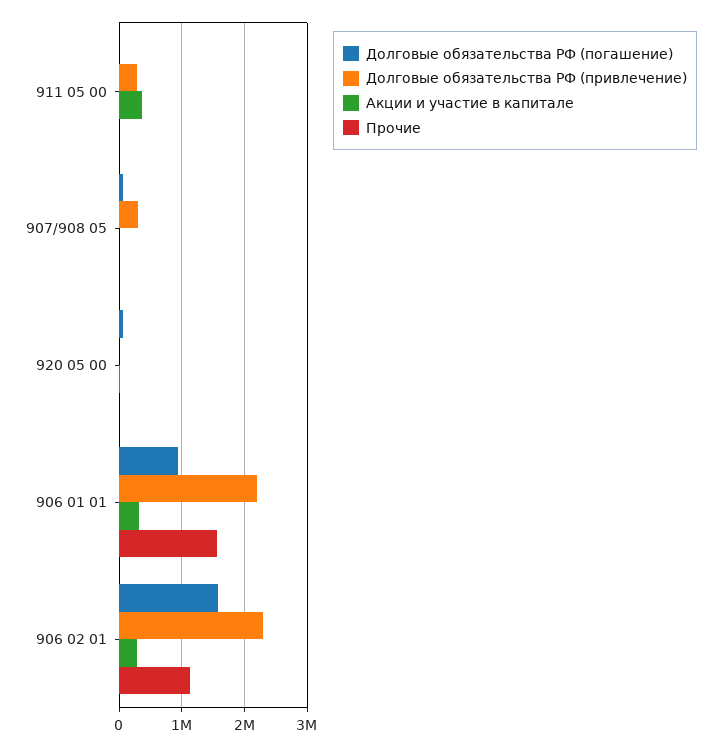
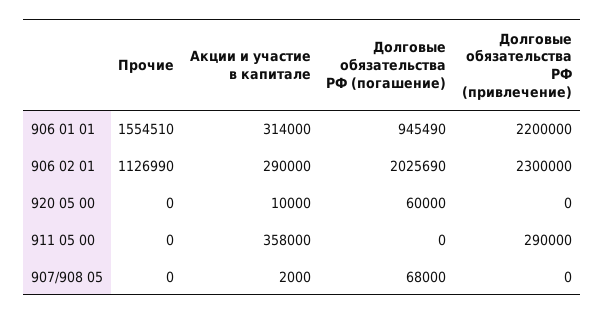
  {
    "Долговые обязательства РФ (погашение)": {
      "911 05 00": 0,
      "907/908 05": 68000,
      "920 05 00": 60000,
      "906 01 01": 945490,
-     "906 02 01": 1600000
+     "906 02 01": 2025690
    },
    "Долговые обязательства РФ (привлечение)": {
      "911 05 00": 290000,
-     "907/908 05": 300000,
+     "907/908 05": 0,
      "920 05 00": 0,
      "906 01 01": 2200000,
      "906 02 01": 2300000
    },
    "Акции и участие в капитале": {
      "911 05 00": 358000,
      "907/908 05": 2000,
      "920 05 00": 10000,
      "906 01 01": 314000,
      "906 02 01": 290000
    },
    "Прочие": {
      "911 05 00": 0,
      "907/908 05": 0,
      "920 05 00": 0,
      "906 01 01": 1554510,
      "906 02 01": 1126990
    }
  }

